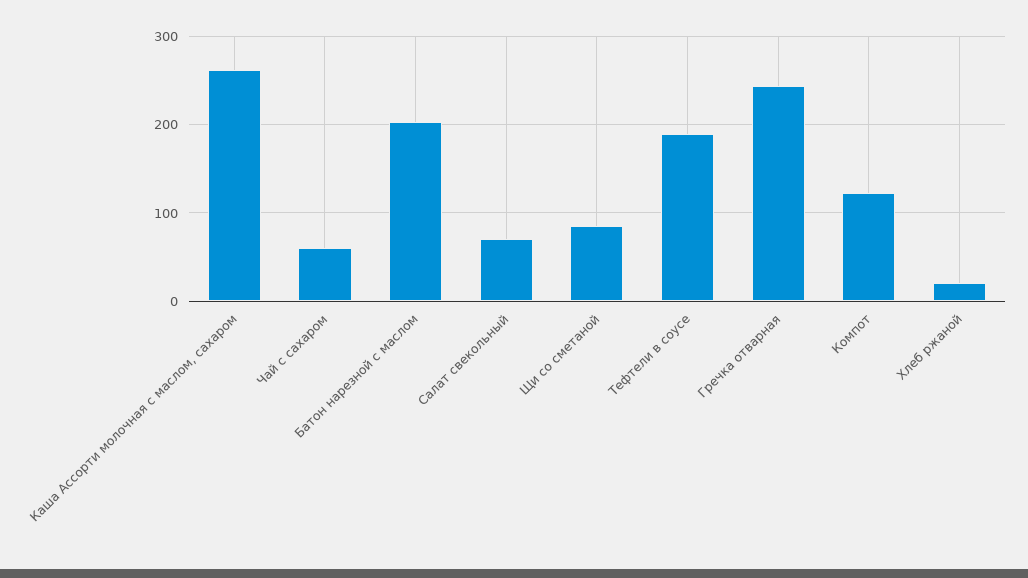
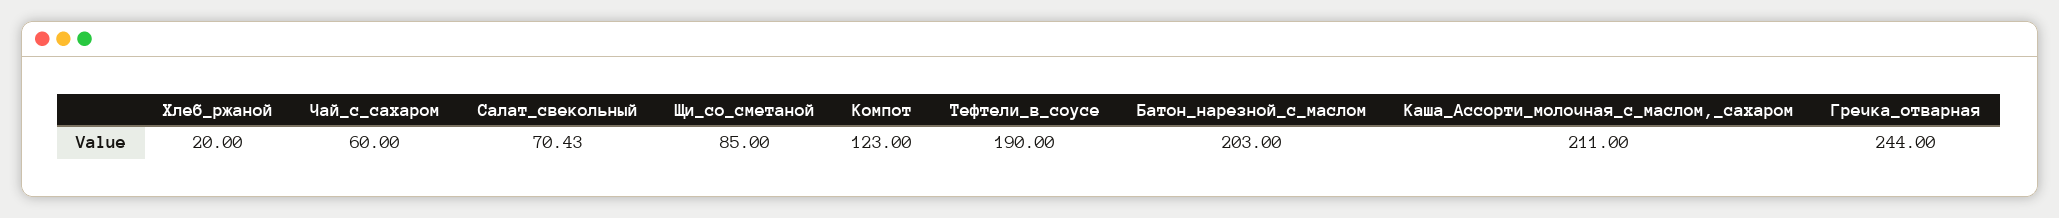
  {
-   "Каша Ассорти молочная с маслом, сахаром": 260,
+   "Каша Ассорти молочная с маслом, сахаром": 211,
    "Чай с сахаром": 60,
    "Батон нарезной с маслом": 203,
    "Салат свекольный": 70.43,
    "Щи со сметаной": 85,
    "Тефтели в соусе": 190,
    "Гречка отварная": 244,
    "Компот": 123,
    "Хлеб ржаной": 20
  }

